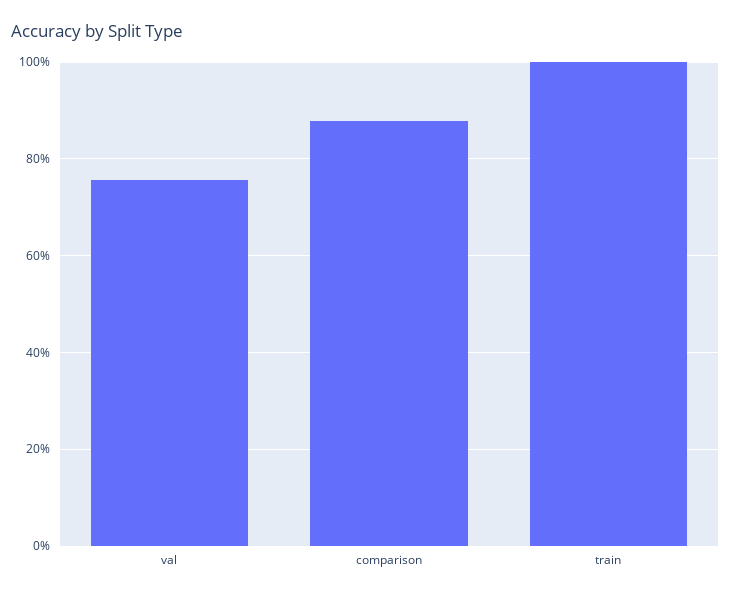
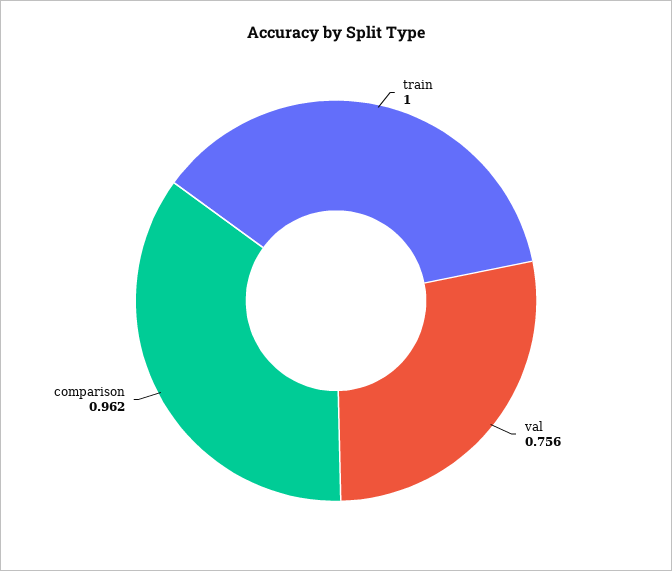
  {
    "val": 0.756,
-   "comparison": 0.88,
+   "comparison": 0.962,
    "train": 1
  }

